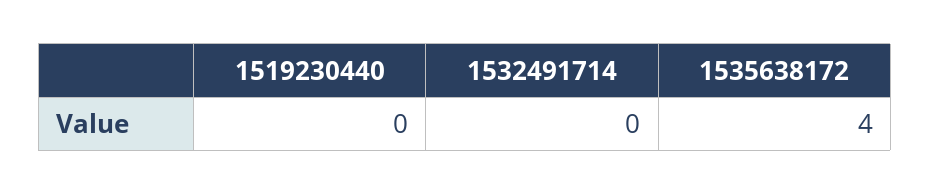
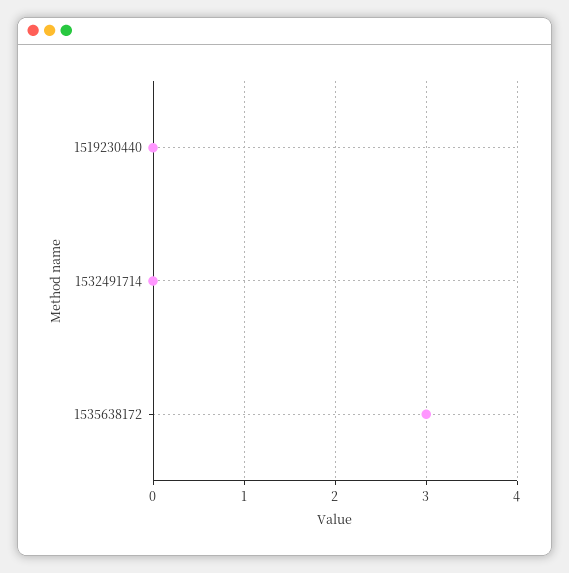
  {
    "1519230440": 0,
    "1532491714": 0,
-   "1535638172": 4
+   "1535638172": 3
  }

